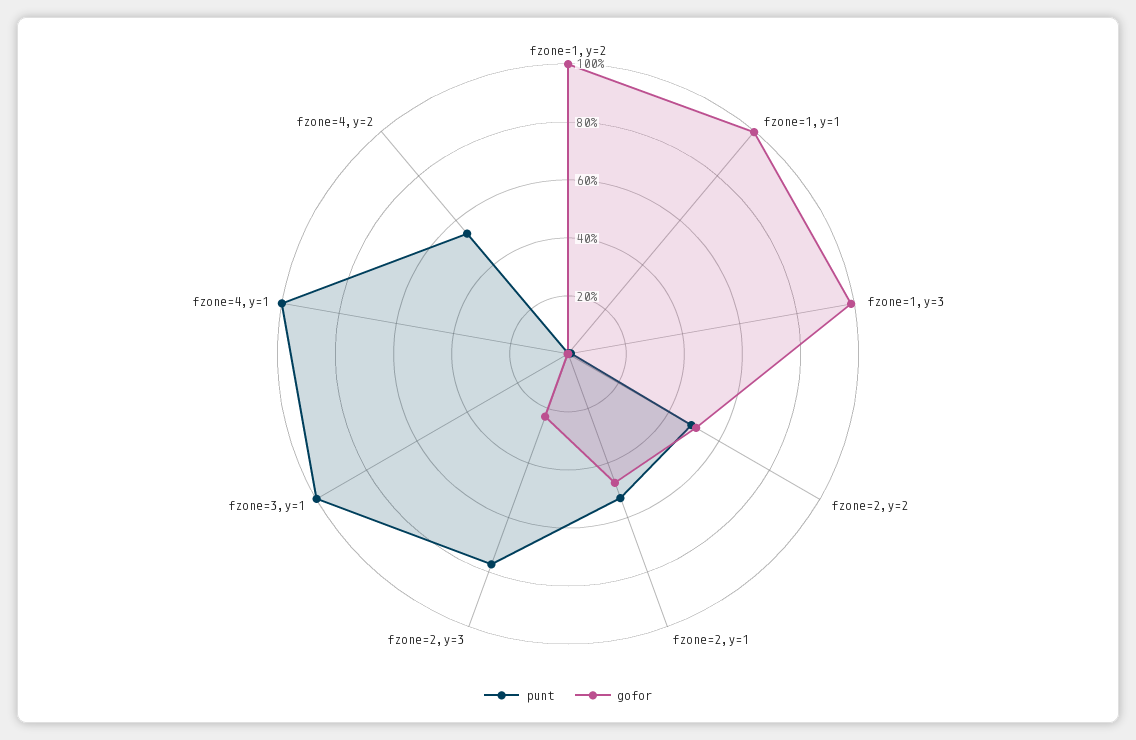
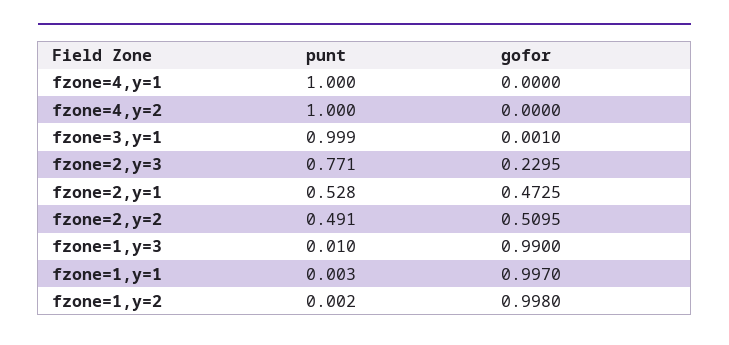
  {
    "punt": {
      "fzone=1,y=2": 0.002,
      "fzone=1,y=1": 0.003,
      "fzone=1,y=3": 0.01,
      "fzone=2,y=2": 0.491,
      "fzone=2,y=1": 0.528,
      "fzone=2,y=3": 0.771,
      "fzone=3,y=1": 0.999,
      "fzone=4,y=1": 1,
-     "fzone=4,y=2": 0.55
+     "fzone=4,y=2": 1
    },
    "gofor": {
      "fzone=1,y=2": 0.998,
      "fzone=1,y=1": 0.997,
      "fzone=1,y=3": 0.99,
      "fzone=2,y=2": 0.5095,
      "fzone=2,y=1": 0.4725,
      "fzone=2,y=3": 0.2295,
      "fzone=3,y=1": 0.001,
      "fzone=4,y=1": 0,
      "fzone=4,y=2": 0
    }
  }

